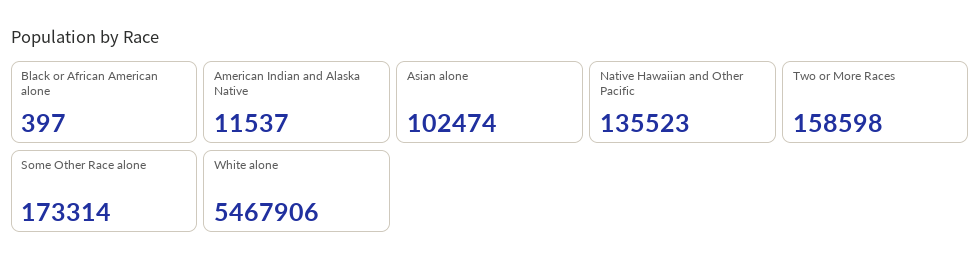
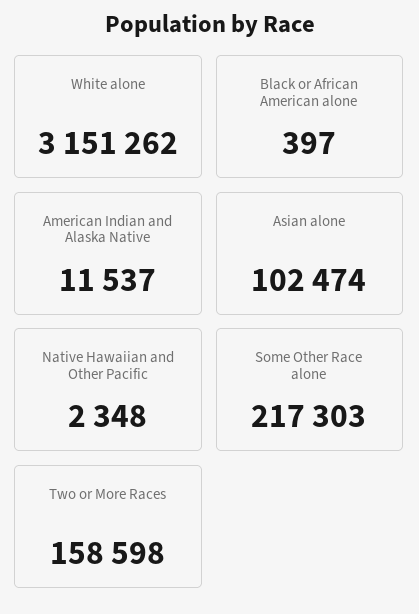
  {
    "Black or African American alone": 397,
    "American Indian and Alaska Native": 11537,
    "Asian alone": 102474,
-   "Native Hawaiian and Other Pacific": 135523,
+   "Native Hawaiian and Other Pacific": 2348,
    "Two or More Races": 158598,
-   "Some Other Race alone": 173314,
+   "Some Other Race alone": 217303,
-   "White alone": 5467906
+   "White alone": 3151262
  }

